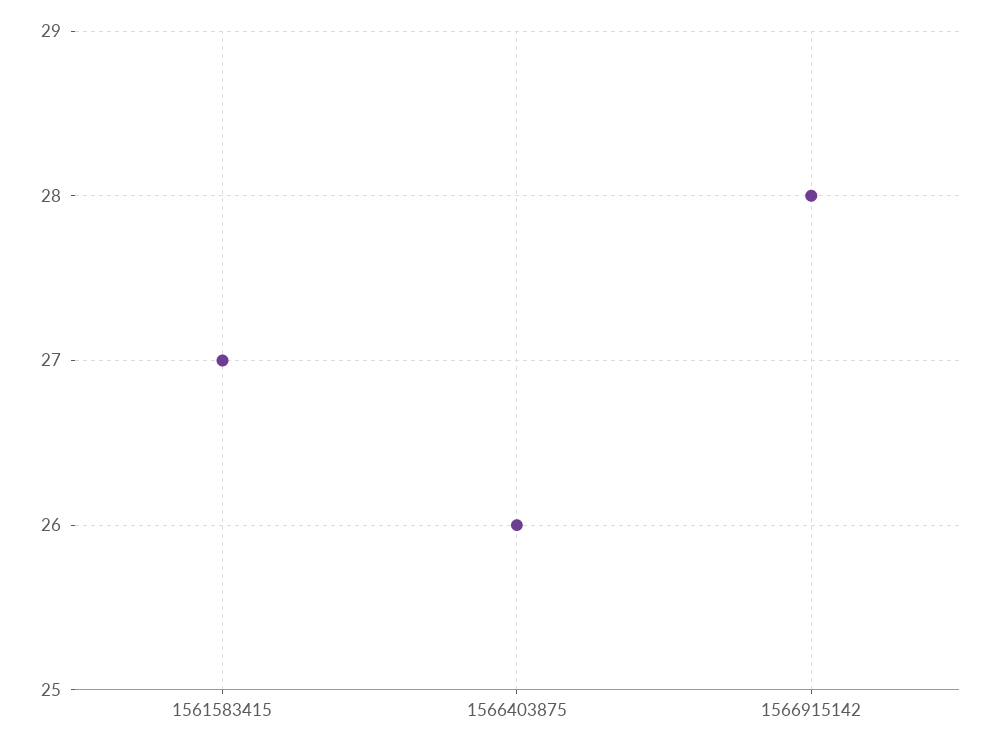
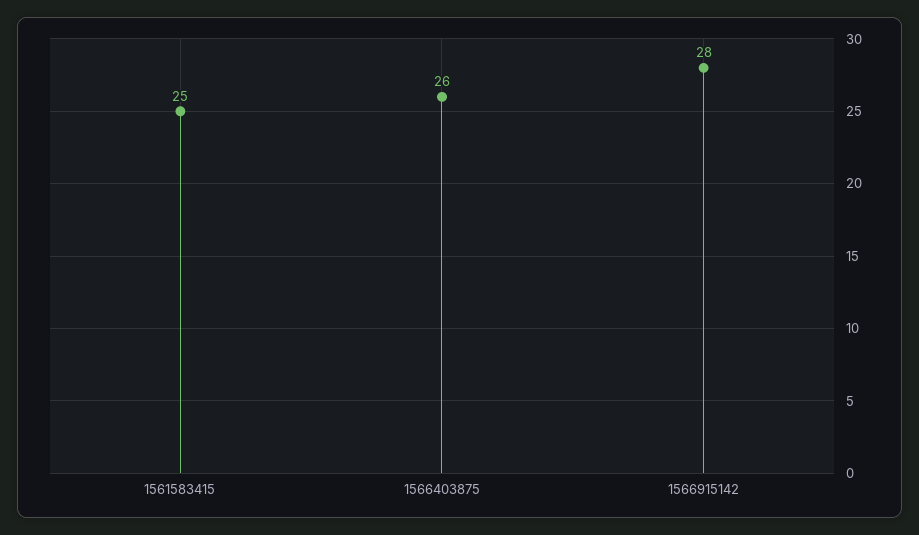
  {
-   "1561583415": 27,
+   "1561583415": 25,
    "1566403875": 26,
    "1566915142": 28
  }

